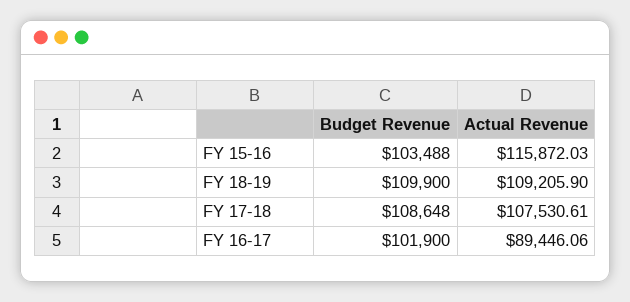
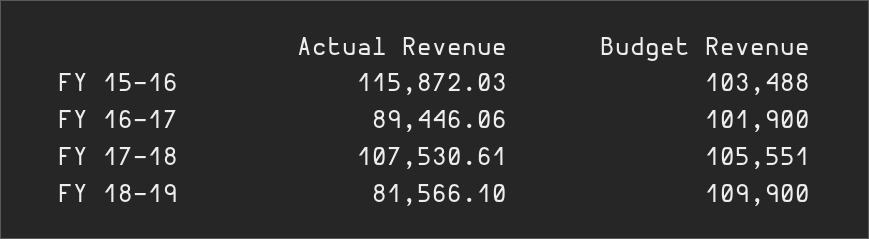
  {
    "Budget Revenue": {
      "FY 15-16": 103488,
      "FY 18-19": 109900,
-     "FY 17-18": 108648,
+     "FY 17-18": 105551,
      "FY 16-17": 101900
    },
    "Actual Revenue": {
      "FY 15-16": 115872.03,
-     "FY 18-19": 109205.9,
+     "FY 18-19": 81566.1,
      "FY 17-18": 107530.61,
      "FY 16-17": 89446.06
    }
  }

